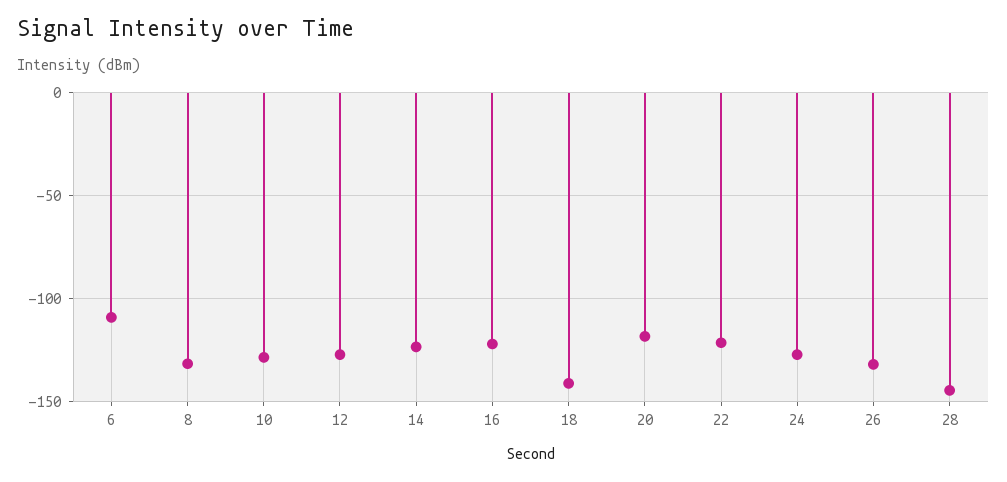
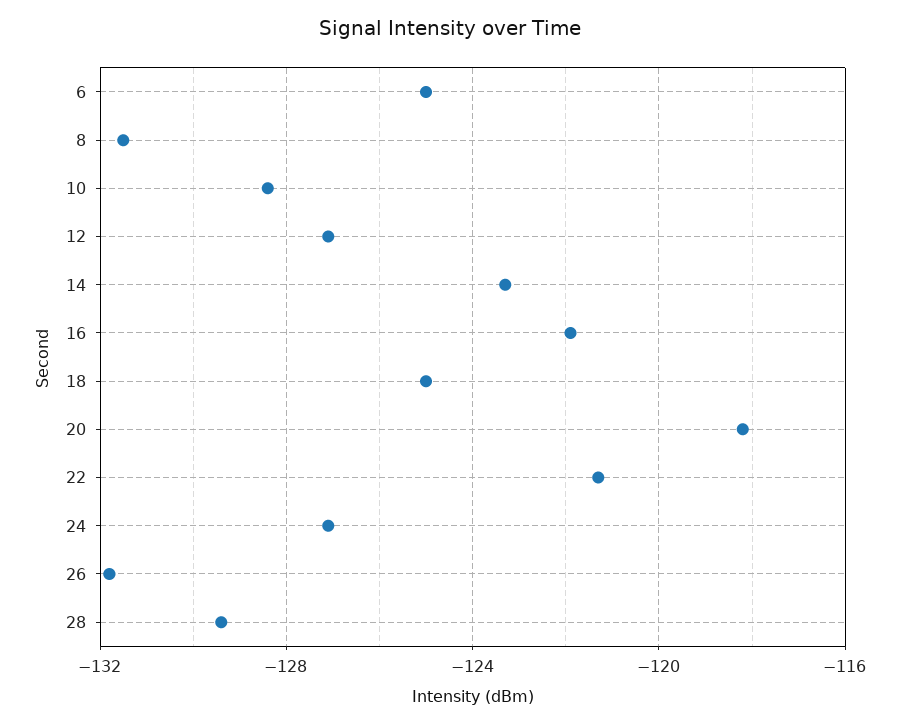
  {
-   "6": -110,
+   "6": -125,
    "8": -131.5,
    "10": -128.5,
    "12": -127,
    "14": -123.5,
    "16": -122,
-   "18": -140,
+   "18": -125,
    "20": -118,
    "22": -121.5,
    "24": -127,
    "26": -132,
-   "28": -145
+   "28": -129.5
  }

